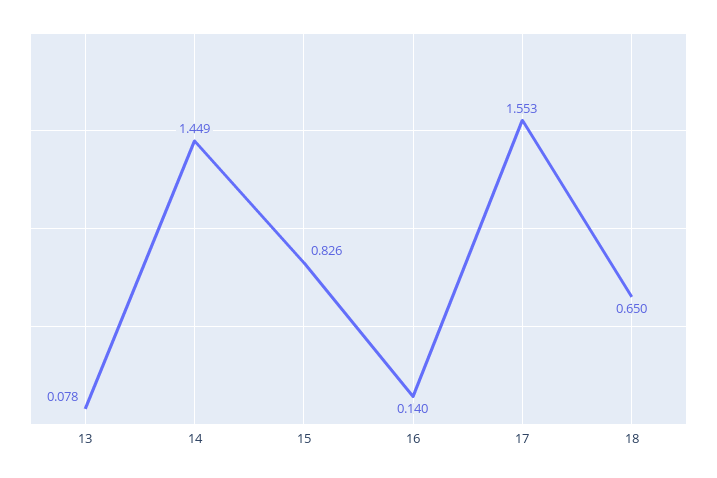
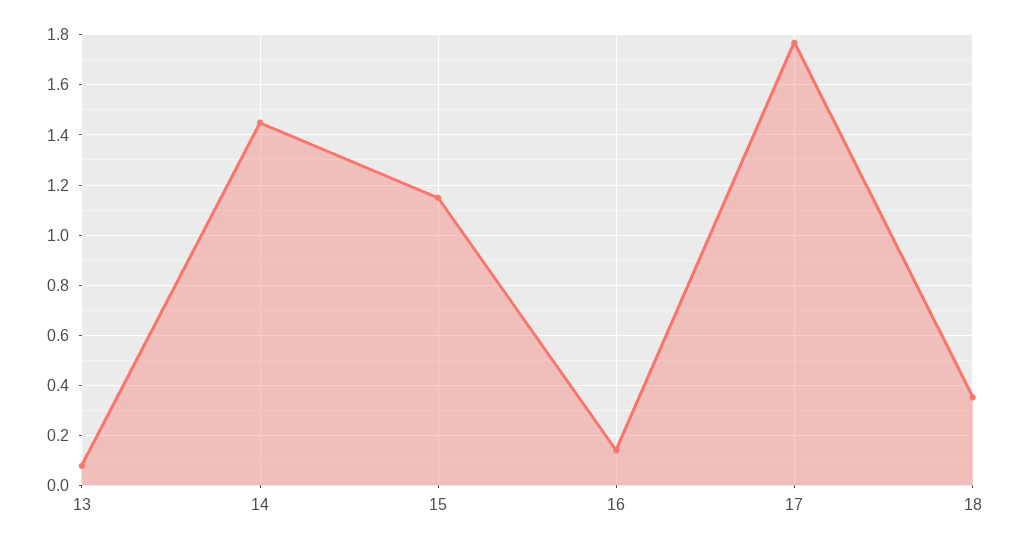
  {
    "13": 0.078,
    "14": 1.449,
-   "15": 0.826,
+   "15": 1.15,
    "16": 0.14,
-   "17": 1.553,
+   "17": 1.775,
-   "18": 0.65
+   "18": 0.35
  }

